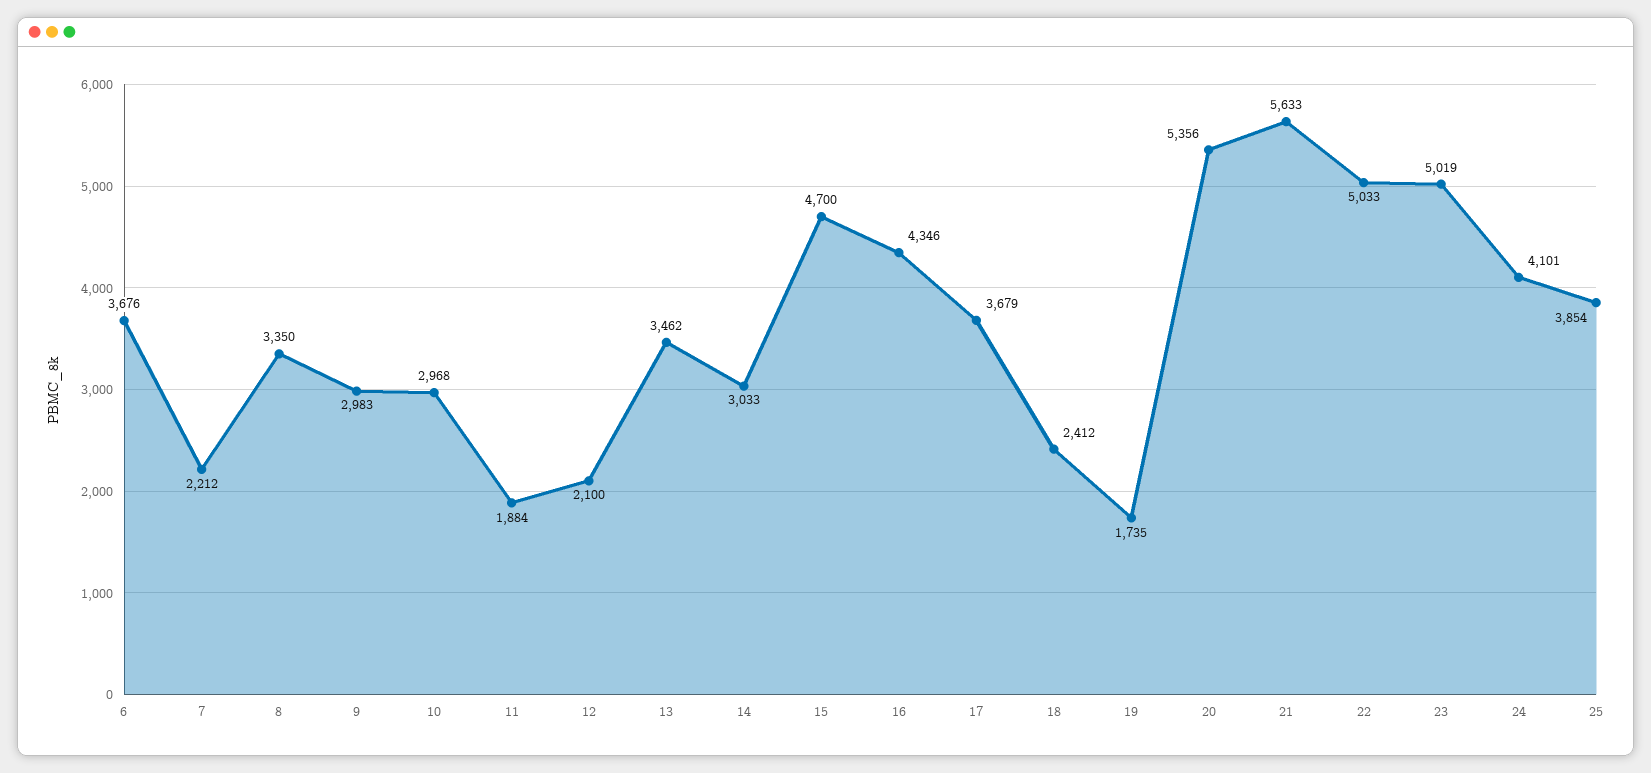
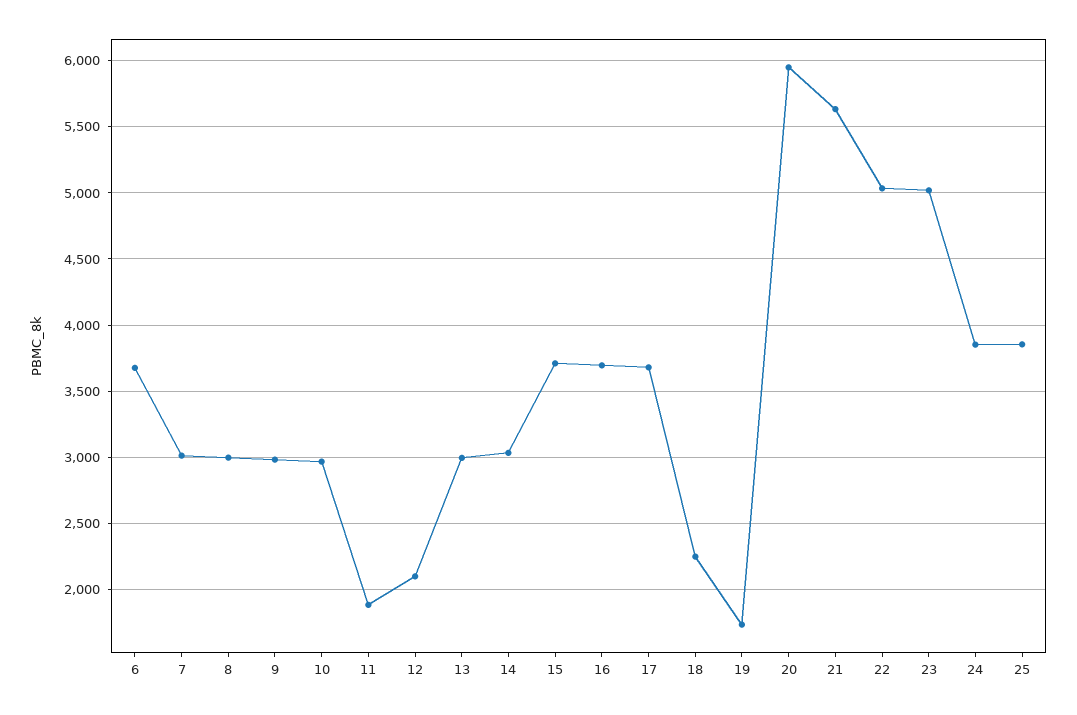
  {
    "6": 3676,
-   "7": 2212,
+   "7": 3000,
-   "8": 3350,
+   "8": 3000,
    "9": 2983,
    "10": 2968,
    "11": 1884,
    "12": 2100,
-   "13": 3462,
+   "13": 3000,
    "14": 3033,
-   "15": 4700,
+   "15": 3700,
-   "16": 4346,
+   "16": 3700,
    "17": 3679,
-   "18": 2412,
+   "18": 2250,
    "19": 1735,
-   "20": 5356,
+   "20": 5950,
    "21": 5633,
    "22": 5033,
    "23": 5019,
-   "24": 4101,
+   "24": 3850,
    "25": 3854
  }

